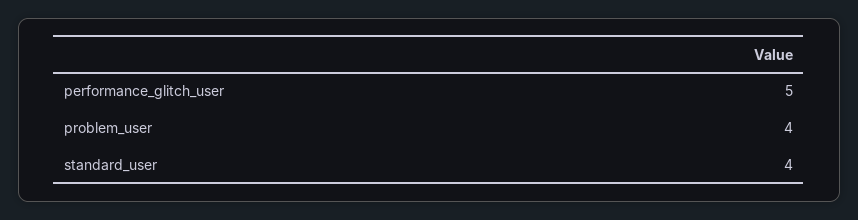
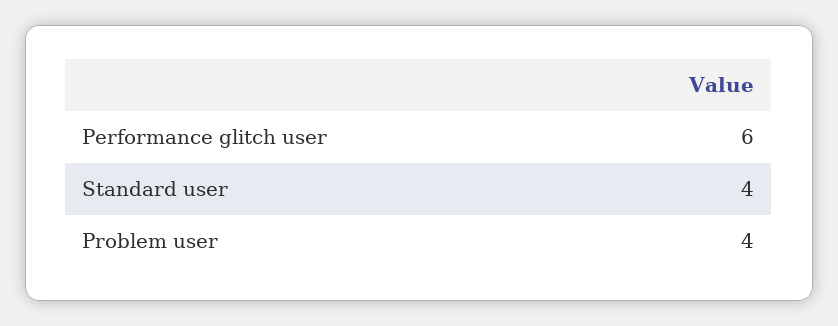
  {
-   "performance_glitch_user": 5,
+   "performance_glitch_user": 6,
    "problem_user": 4,
    "standard_user": 4
  }

